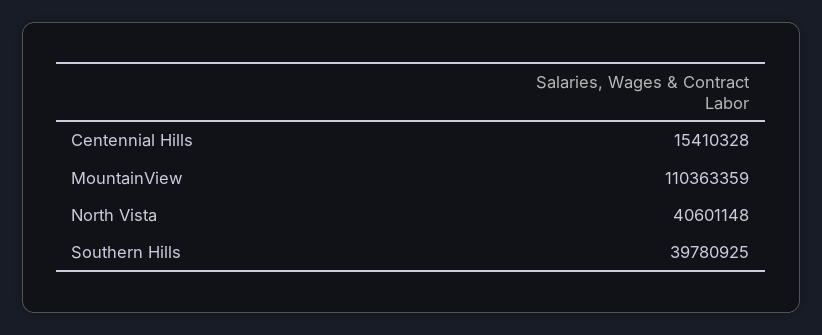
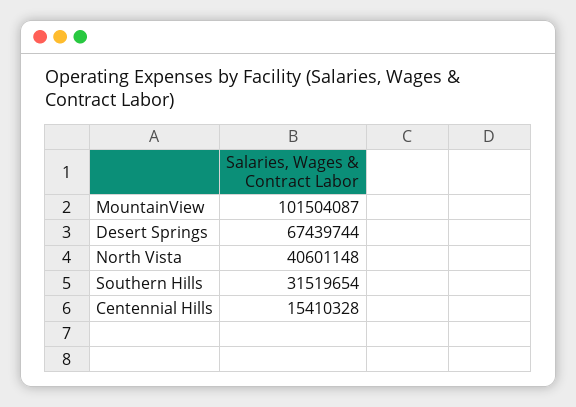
  {
    "Centennial Hills": 15410328,
-   "MountainView": 110363359,
+   "MountainView": 101504087,
    "North Vista": 40601148,
-   "Southern Hills": 39780925
+   "Southern Hills": 31519654,
+   "Desert Springs": 67439744
  }

